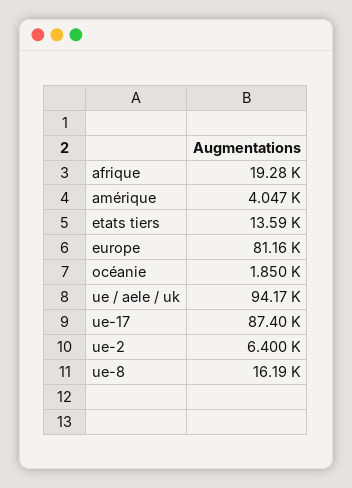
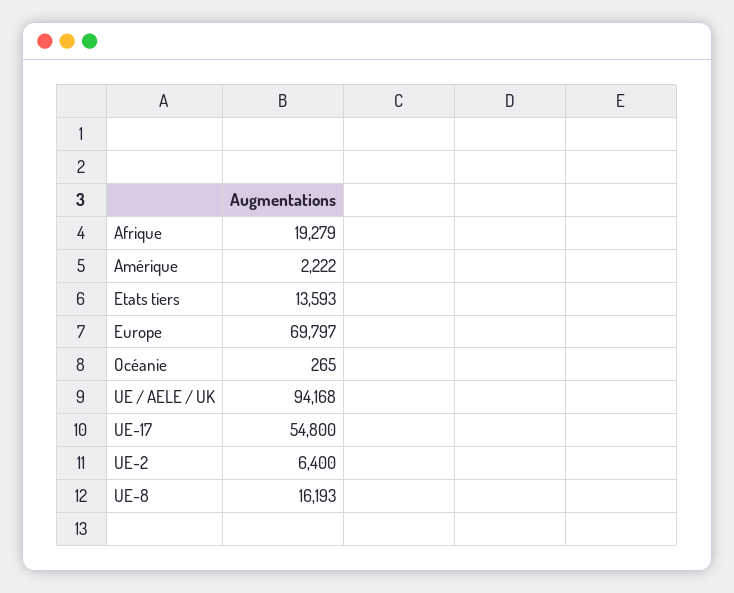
  {
    "afrique": 19279,
-   "amérique": 4047,
+   "amérique": 2222,
    "etats tiers": 13593,
-   "europe": 81160,
+   "europe": 69797,
-   "océanie": 1850,
+   "océanie": 265,
    "ue / aele / uk": 94168,
-   "ue-17": 87400,
+   "ue-17": 54800,
    "ue-2": 6400,
    "ue-8": 16193
  }

